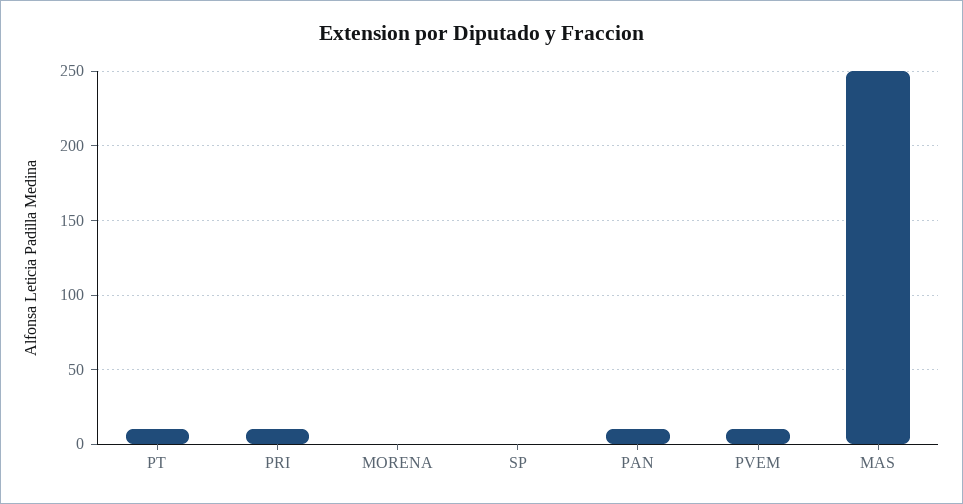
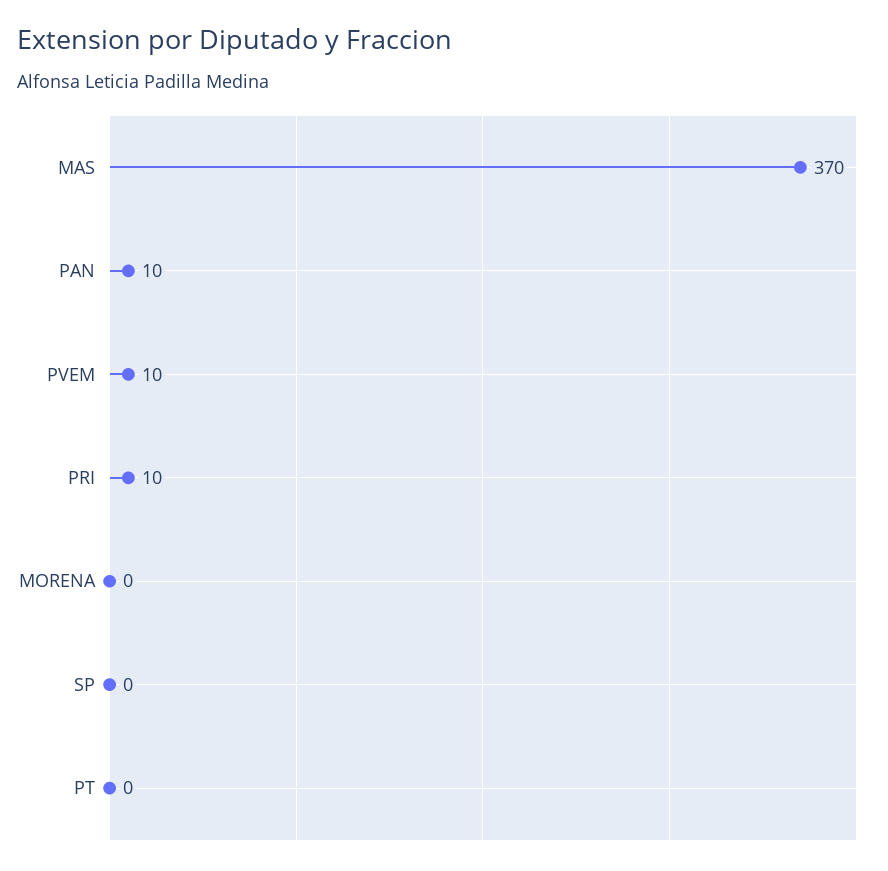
  {
-   "PT": 10,
+   "PT": 0,
    "PRI": 10,
    "MORENA": 0,
    "SP": 0,
    "PAN": 10,
    "PVEM": 10,
-   "MAS": 250
+   "MAS": 370
  }

